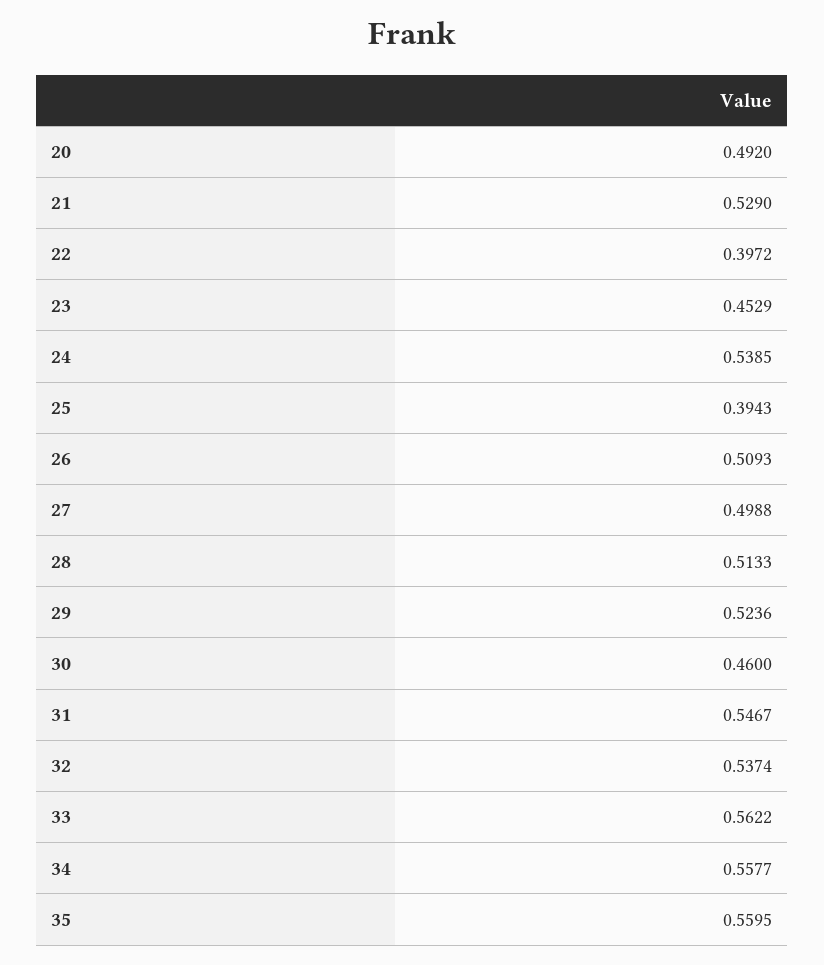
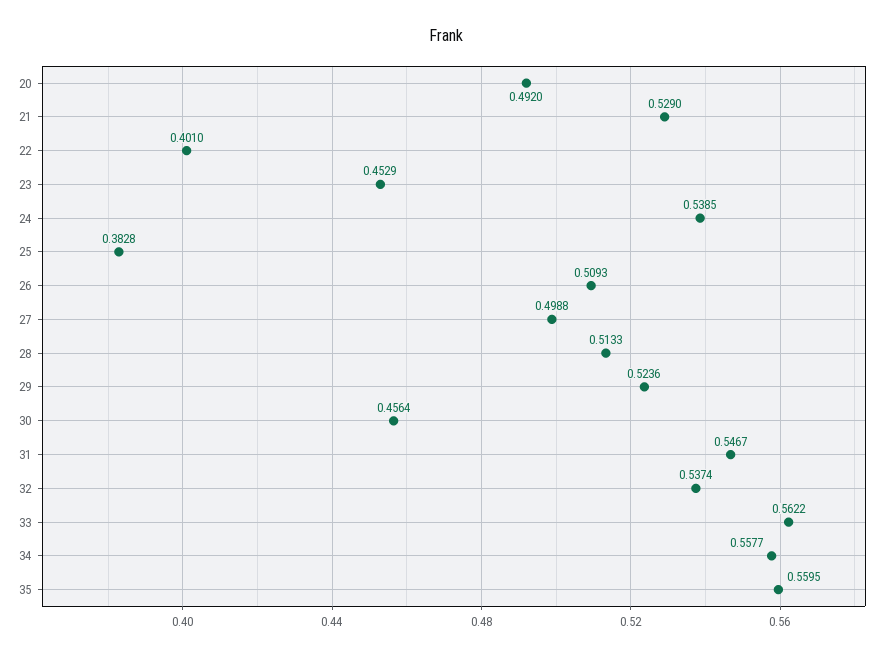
  {
    "20": 0.492,
    "21": 0.529,
-   "22": 0.3972,
+   "22": 0.401,
    "23": 0.4529,
    "24": 0.5385,
-   "25": 0.3943,
+   "25": 0.3828,
    "26": 0.5093,
    "27": 0.4988,
    "28": 0.5133,
    "29": 0.5236,
-   "30": 0.46,
+   "30": 0.4564,
    "31": 0.5467,
    "32": 0.5374,
    "33": 0.5622,
    "34": 0.5577,
    "35": 0.5595
  }

